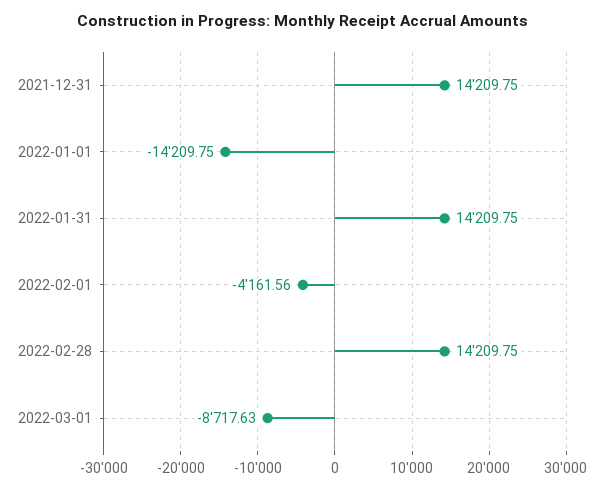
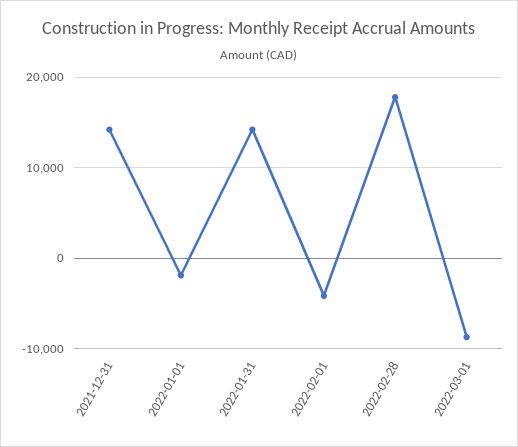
  {
    "2021-12-31": 14209.75,
-   "2022-01-01": -14209.75,
+   "2022-01-01": -2000,
    "2022-01-31": 14209.75,
    "2022-02-01": -4161.56,
-   "2022-02-28": 14209.75,
+   "2022-02-28": 18000,
    "2022-03-01": -8717.63
  }

